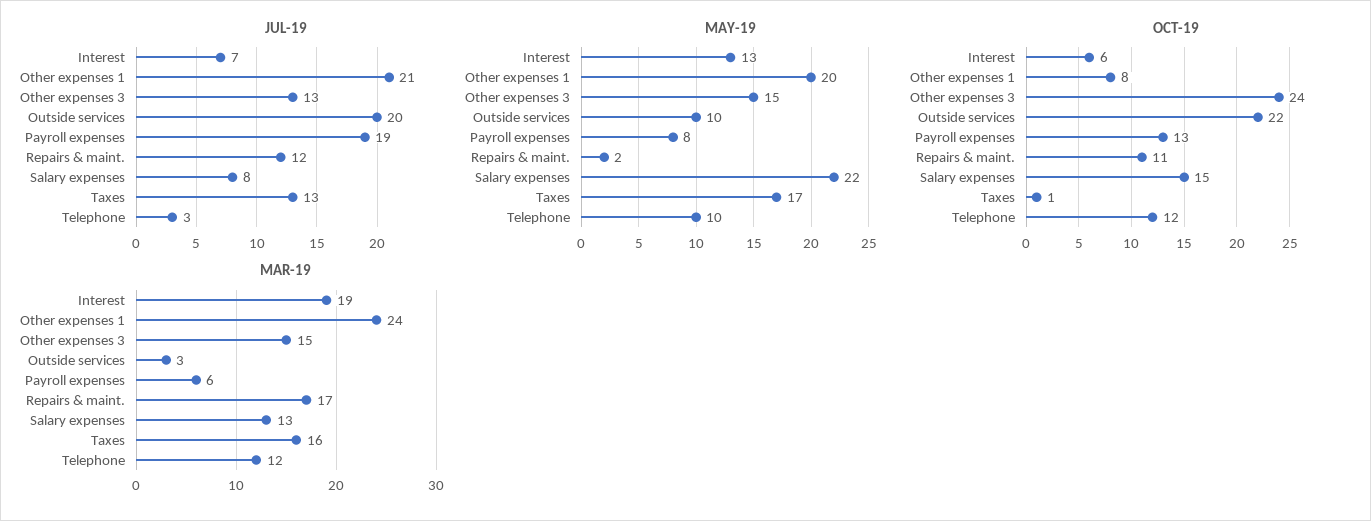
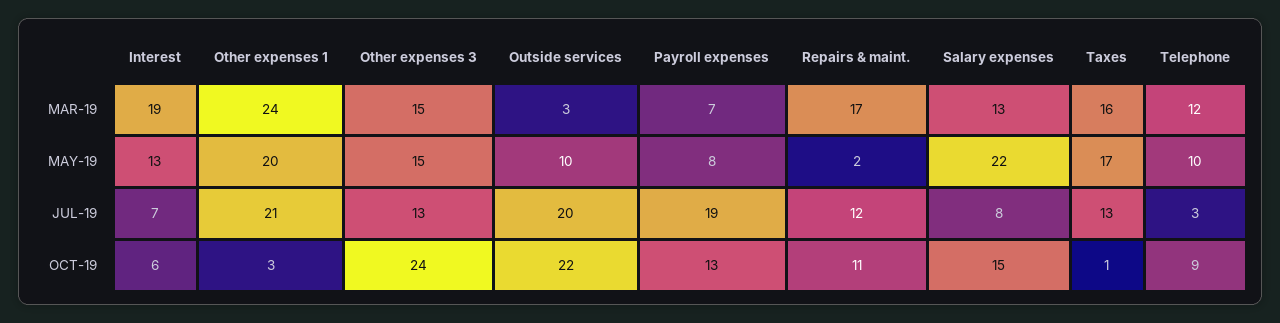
  {
    "JUL-19": {
      "Interest": 7,
      "Other expenses 1": 21,
      "Other expenses 3": 13,
      "Outside services": 20,
      "Payroll expenses": 19,
      "Repairs & maint.": 12,
      "Salary expenses": 8,
      "Taxes": 13,
      "Telephone": 3
    },
    "MAY-19": {
      "Interest": 13,
      "Other expenses 1": 20,
      "Other expenses 3": 15,
      "Outside services": 10,
      "Payroll expenses": 8,
      "Repairs & maint.": 2,
      "Salary expenses": 22,
      "Taxes": 17,
      "Telephone": 10
    },
    "OCT-19": {
      "Interest": 6,
-     "Other expenses 1": 8,
+     "Other expenses 1": 3,
      "Other expenses 3": 24,
      "Outside services": 22,
      "Payroll expenses": 13,
      "Repairs & maint.": 11,
      "Salary expenses": 15,
      "Taxes": 1,
-     "Telephone": 12
+     "Telephone": 9
    },
    "MAR-19": {
      "Interest": 19,
      "Other expenses 1": 24,
      "Other expenses 3": 15,
      "Outside services": 3,
-     "Payroll expenses": 6,
+     "Payroll expenses": 7,
      "Repairs & maint.": 17,
      "Salary expenses": 13,
      "Taxes": 16,
      "Telephone": 12
    }
  }

